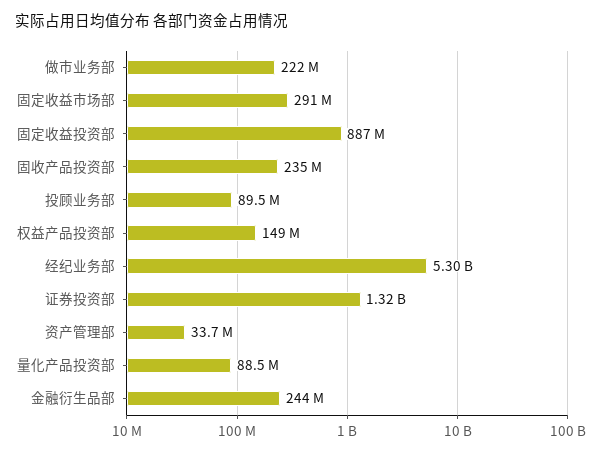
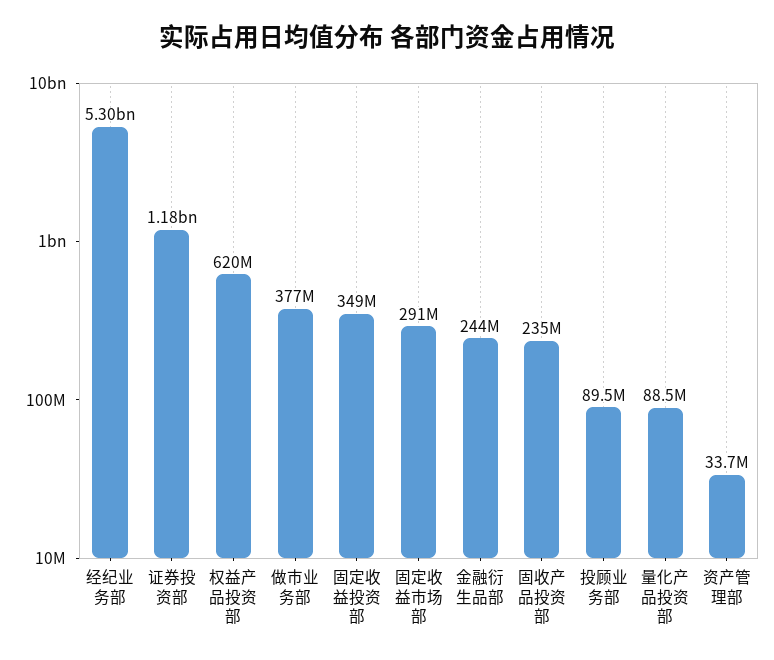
  {
-   "做市业务部": 222000000,
+   "做市业务部": 377000000,
    "固定收益市场部": 291000000,
-   "固定收益投资部": 887000000,
+   "固定收益投资部": 349000000,
    "固收产品投资部": 235000000,
    "投顾业务部": 89500000,
-   "权益产品投资部": 149000000,
+   "权益产品投资部": 620000000,
    "经纪业务部": 5300000000,
-   "证券投资部": 1320000000,
+   "证券投资部": 1180000000,
    "资产管理部": 33700000,
    "量化产品投资部": 88500000,
    "金融衍生品部": 244000000
  }

